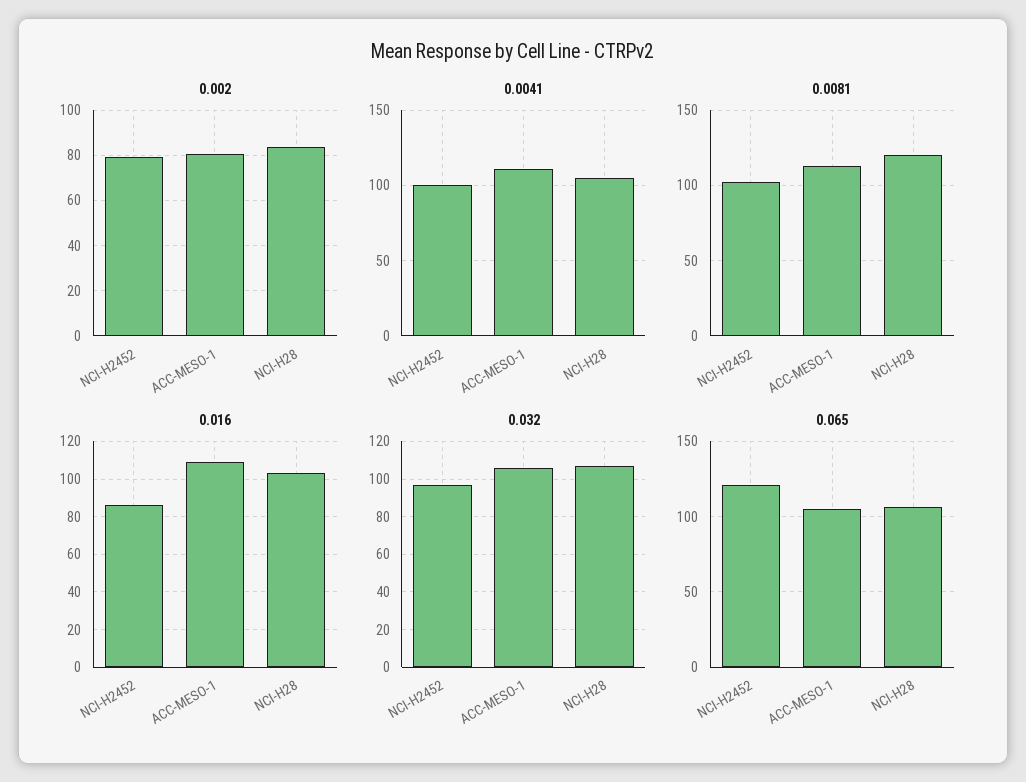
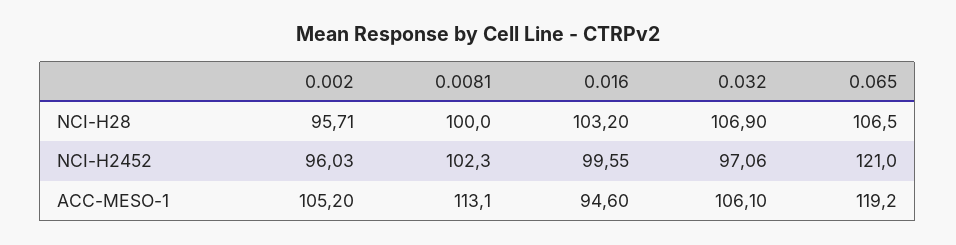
  {
    "0.002": {
-     "NCI-H2452": 80,
+     "NCI-H2452": 96.03,
-     "ACC-MESO-1": 80,
+     "ACC-MESO-1": 105.2,
-     "NCI-H28": 85
+     "NCI-H28": 95.71
    },
-   "0.0041": {
-     "NCI-H2452": 100,
-     "ACC-MESO-1": 110,
-     "NCI-H28": 105
-   },
    "0.0081": {
      "NCI-H2452": 102.3,
      "ACC-MESO-1": 113.1,
-     "NCI-H28": 120
+     "NCI-H28": 100
    },
    "0.016": {
-     "NCI-H2452": 85,
+     "NCI-H2452": 99.55,
-     "ACC-MESO-1": 110,
+     "ACC-MESO-1": 94.6,
      "NCI-H28": 103.2
    },
    "0.032": {
      "NCI-H2452": 97.06,
      "ACC-MESO-1": 106.1,
      "NCI-H28": 106.9
    },
    "0.065": {
      "NCI-H2452": 121,
-     "ACC-MESO-1": 105,
+     "ACC-MESO-1": 119.2,
      "NCI-H28": 106.5
    }
  }

